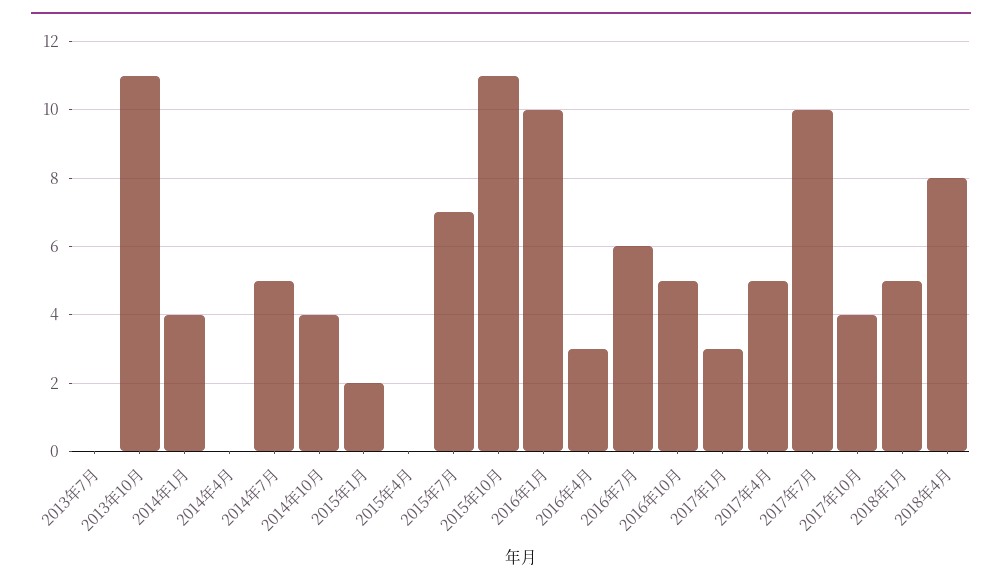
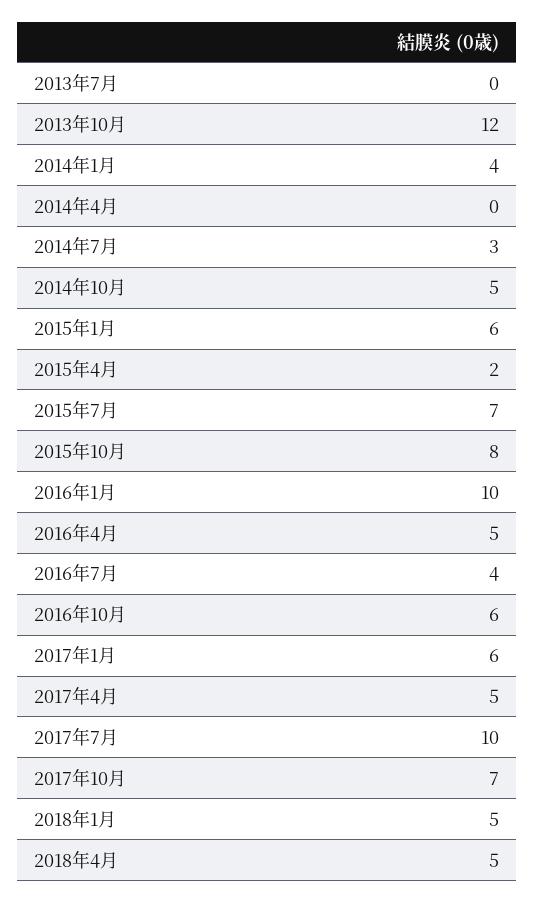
  {
    "2013年7月": 0,
-   "2013年10月": 11,
+   "2013年10月": 12,
    "2014年1月": 4,
    "2014年4月": 0,
-   "2014年7月": 5,
+   "2014年7月": 3,
-   "2014年10月": 4,
+   "2014年10月": 5,
-   "2015年1月": 2,
+   "2015年1月": 6,
-   "2015年4月": 0,
+   "2015年4月": 2,
    "2015年7月": 7,
-   "2015年10月": 11,
+   "2015年10月": 8,
    "2016年1月": 10,
-   "2016年4月": 3,
+   "2016年4月": 5,
-   "2016年7月": 6,
+   "2016年7月": 4,
-   "2016年10月": 5,
+   "2016年10月": 6,
-   "2017年1月": 3,
+   "2017年1月": 6,
    "2017年4月": 5,
    "2017年7月": 10,
-   "2017年10月": 4,
+   "2017年10月": 7,
    "2018年1月": 5,
-   "2018年4月": 8
+   "2018年4月": 5
  }

